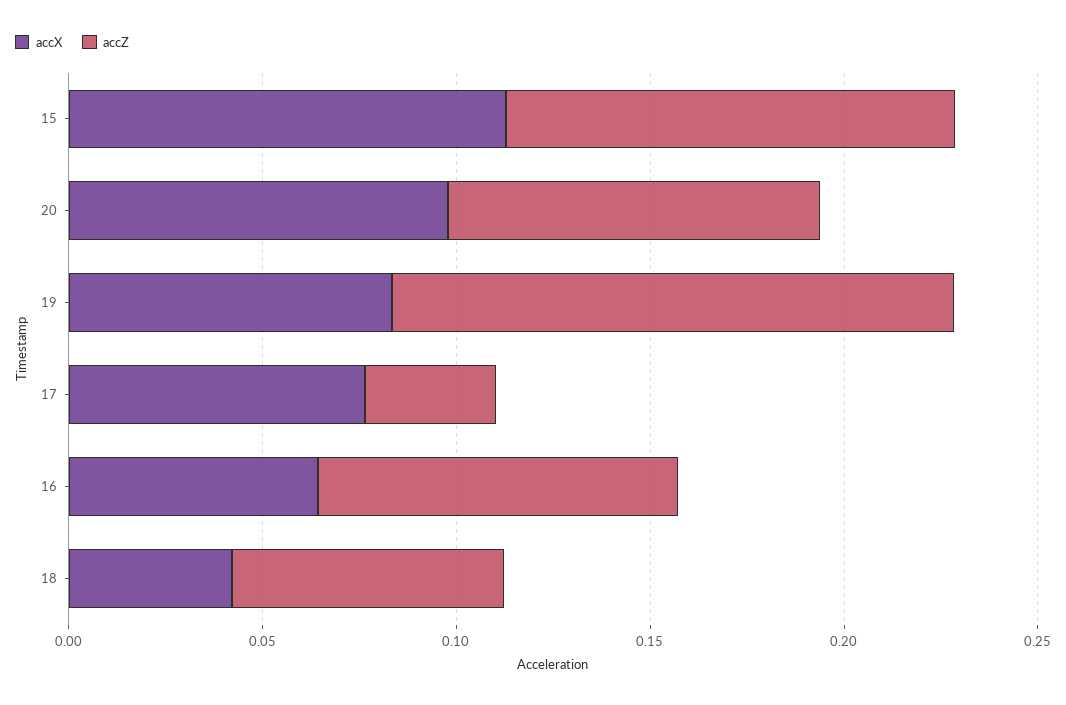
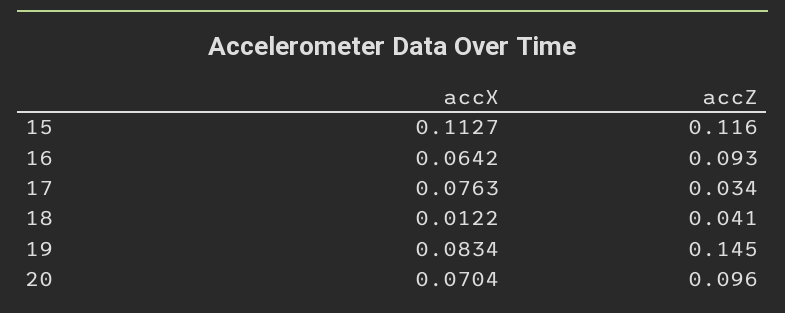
  {
    "accX": {
      "15": 0.1127,
-     "20": 0.1,
+     "20": 0.0704,
      "19": 0.0834,
      "17": 0.0763,
      "16": 0.0642,
-     "18": 0.04
+     "18": 0.0122
    },
    "accZ": {
      "15": 0.116,
      "20": 0.096,
      "19": 0.145,
      "17": 0.034,
      "16": 0.093,
-     "18": 0.07
+     "18": 0.041
    }
  }

